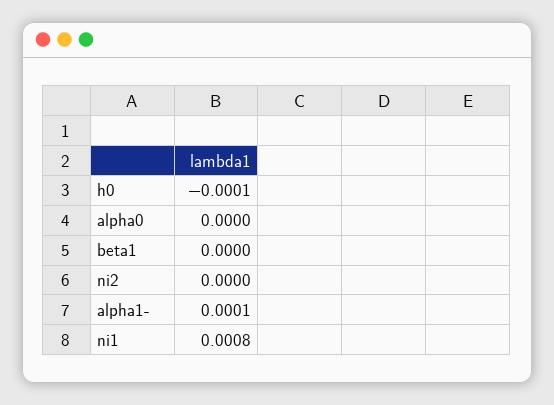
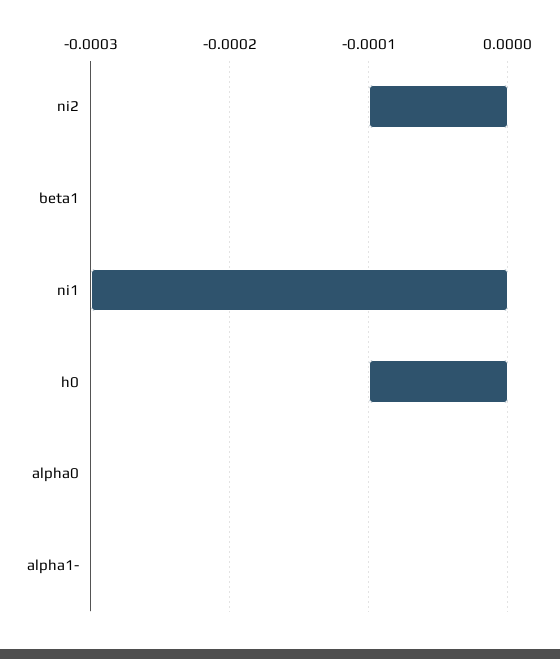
  {
    "h0": -0.0001,
    "alpha0": 0,
    "beta1": 0,
-   "ni2": 0,
+   "ni2": -0.0001,
-   "alpha1-": 0.0001,
+   "alpha1-": 0,
-   "ni1": 0.0008
+   "ni1": -0.0003
  }

